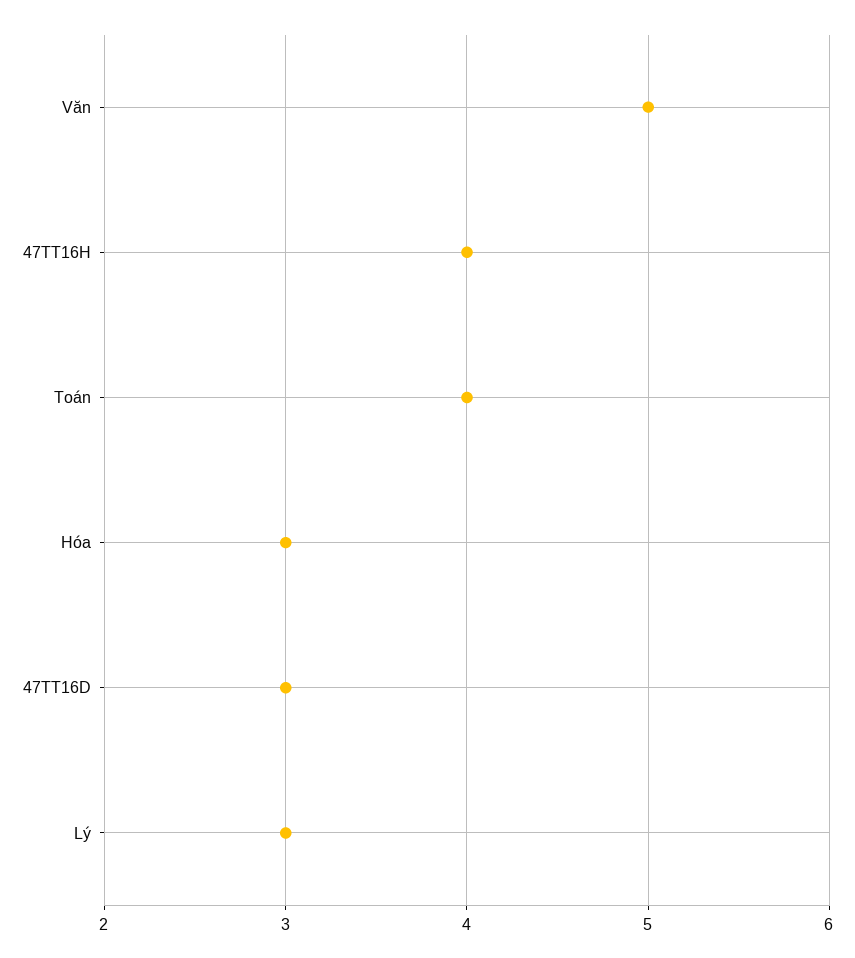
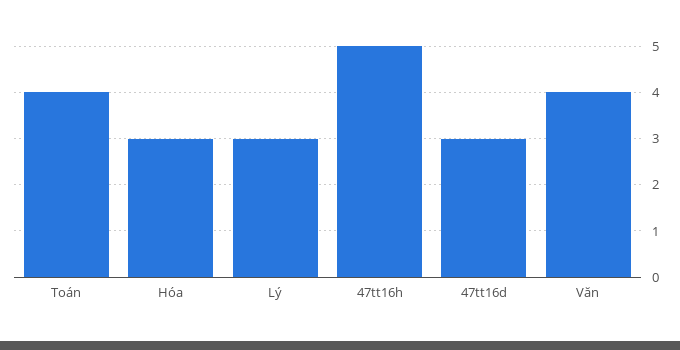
  {
-   "Văn": 5,
+   "Văn": 4,
-   "47TT16H": 4,
+   "47TT16H": 5,
    "Toán": 4,
    "Hóa": 3,
    "47TT16D": 3,
    "Lý": 3
  }

